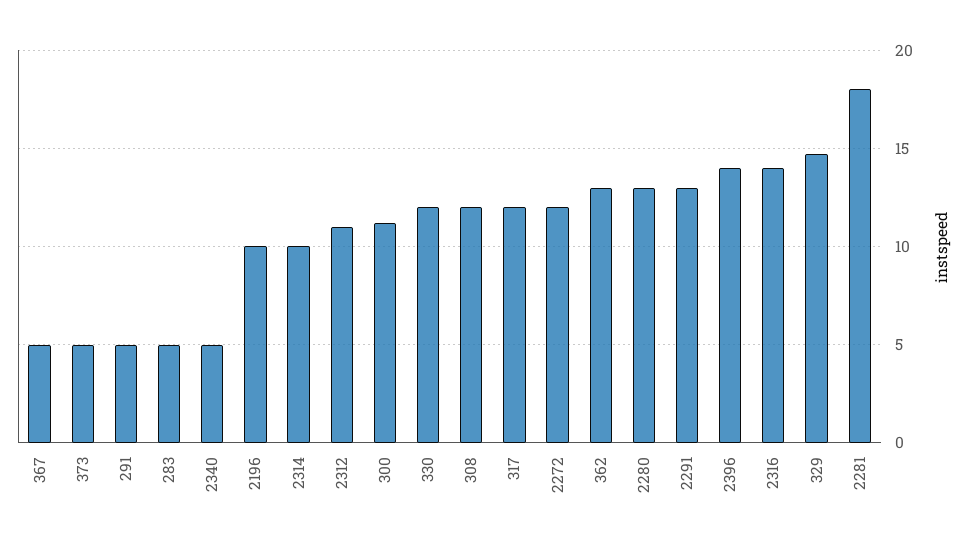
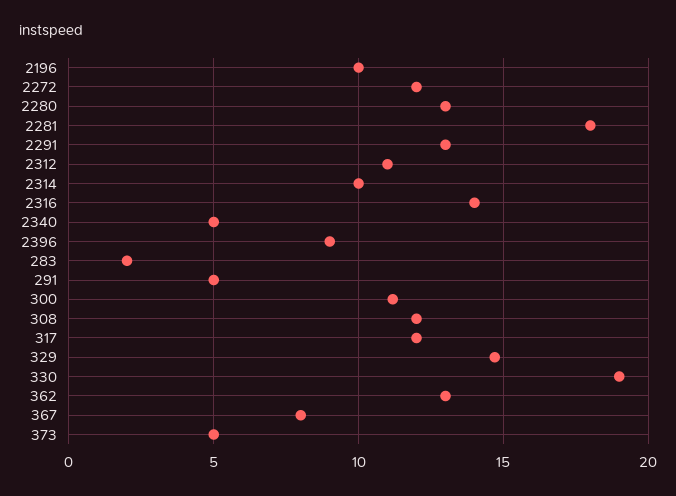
  {
-   "367": 5,
+   "367": 8,
    "373": 5,
    "291": 5,
-   "283": 5,
+   "283": 2,
    "2340": 5,
    "2196": 10,
    "2314": 10,
    "2312": 11,
    "300": 11,
-   "330": 12,
+   "330": 19,
    "308": 12,
    "317": 12,
    "2272": 12,
    "362": 13,
    "2280": 13,
    "2291": 13,
-   "2396": 14,
+   "2396": 9,
    "2316": 14,
    "329": 14.5,
    "2281": 18
  }

